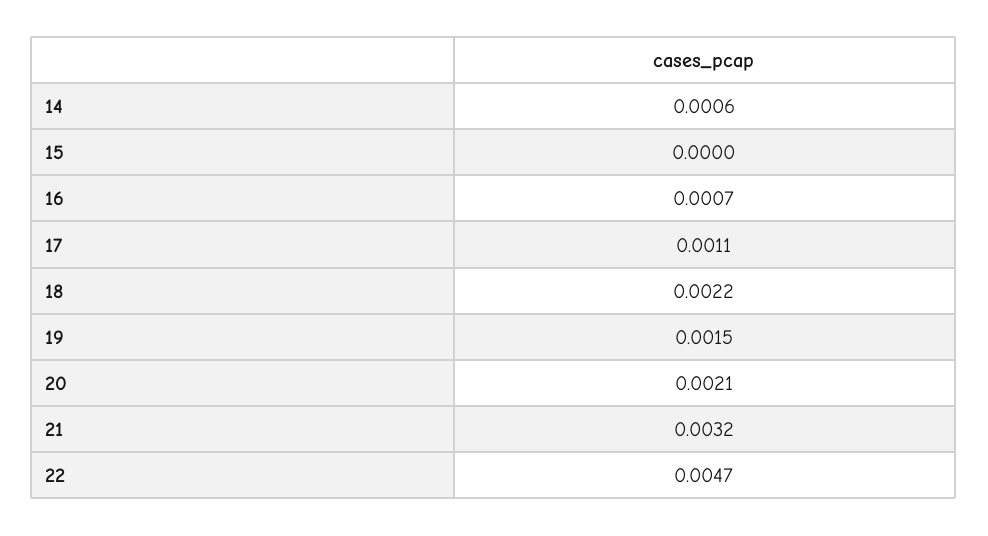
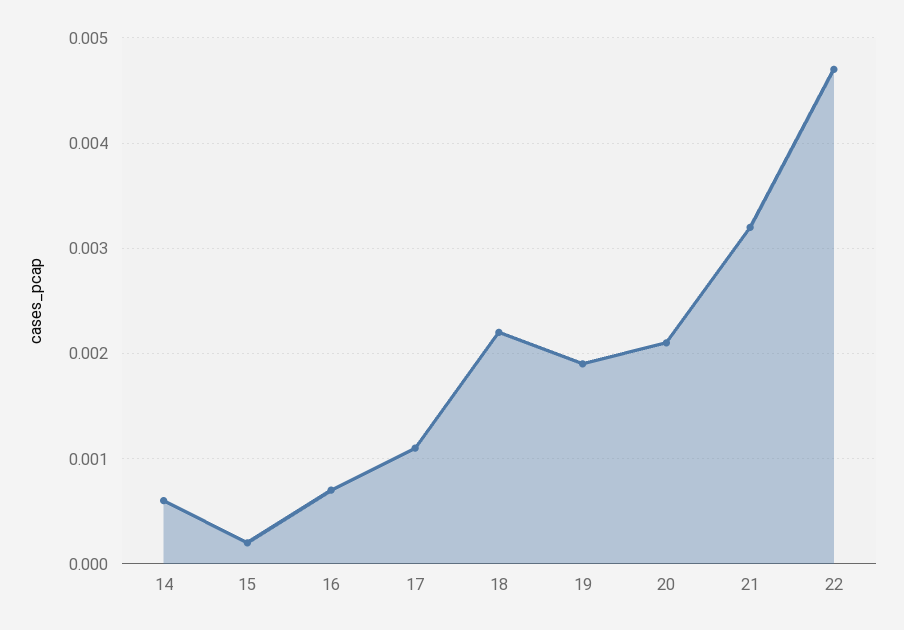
  {
    "14": 0.0006,
-   "15": 0,
+   "15": 0.0002,
    "16": 0.0007,
    "17": 0.0011,
    "18": 0.0022,
-   "19": 0.0015,
+   "19": 0.0019,
    "20": 0.0021,
    "21": 0.0032,
    "22": 0.0047
  }

